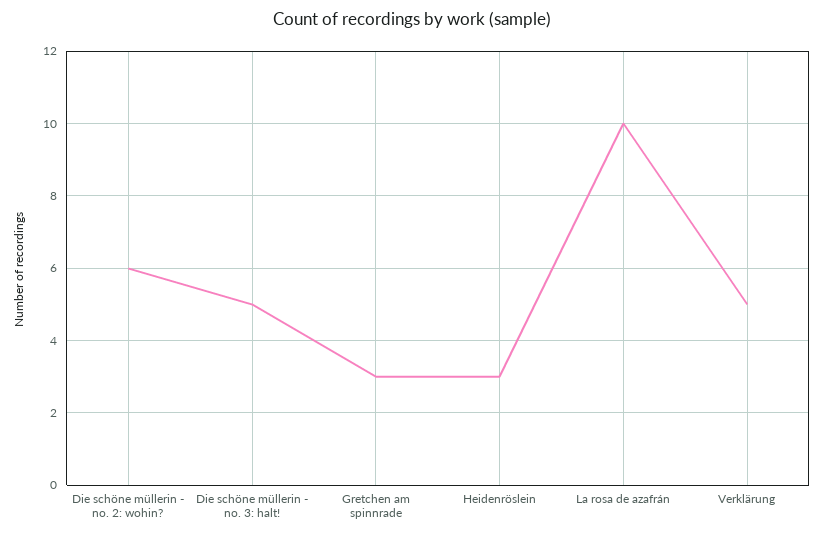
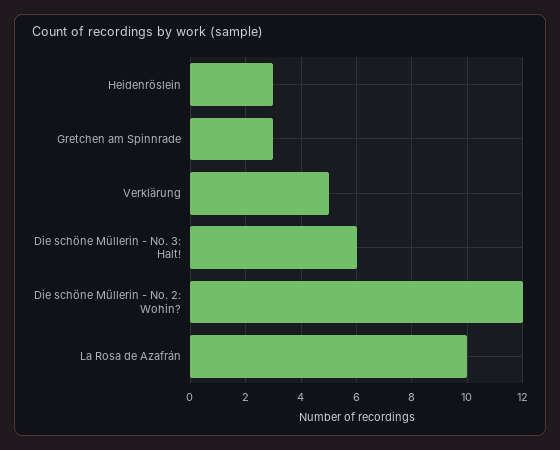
  {
-   "Die schöne müllerin - no. 2: wohin?": 6,
+   "Die schöne müllerin - no. 2: wohin?": 12,
-   "Die schöne müllerin - no. 3: halt!": 5,
+   "Die schöne müllerin - no. 3: halt!": 6,
    "Gretchen am spinnrade": 3,
    "Heidenröslein": 3,
    "La rosa de azafrán": 10,
    "Verklärung": 5
  }

